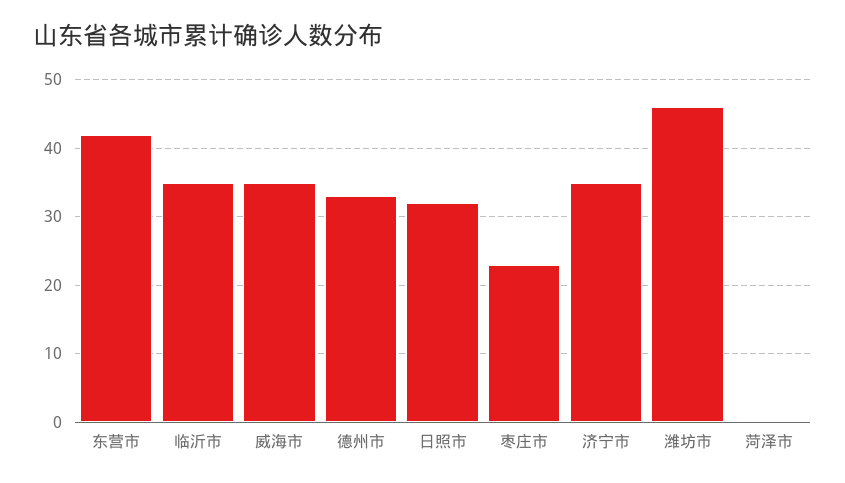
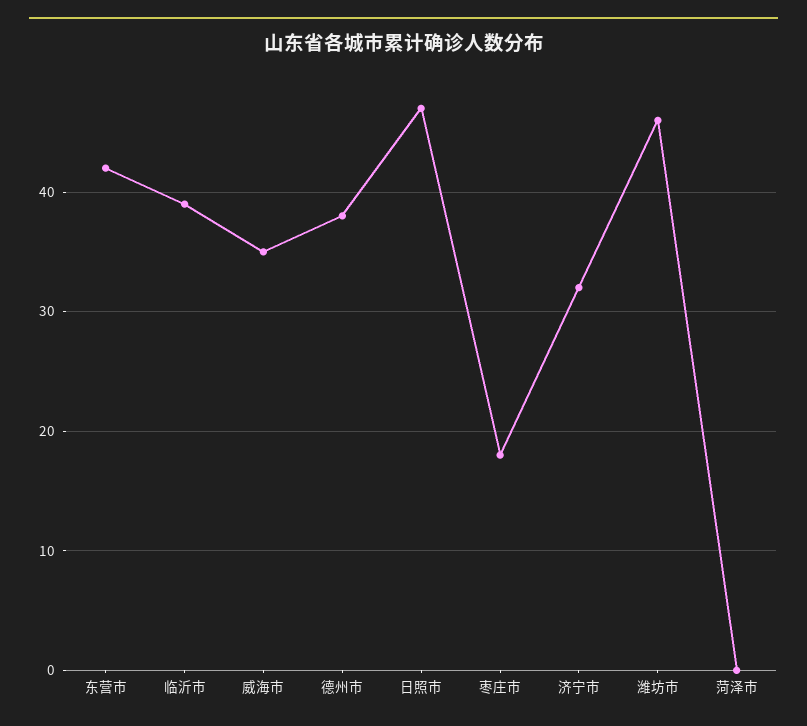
  {
    "东营市": 42,
-   "临沂市": 35,
+   "临沂市": 39,
    "威海市": 35,
-   "德州市": 33,
+   "德州市": 38,
-   "日照市": 32,
+   "日照市": 47,
-   "枣庄市": 23,
+   "枣庄市": 18,
-   "济宁市": 35,
+   "济宁市": 32,
    "潍坊市": 46,
    "菏泽市": 0
  }

